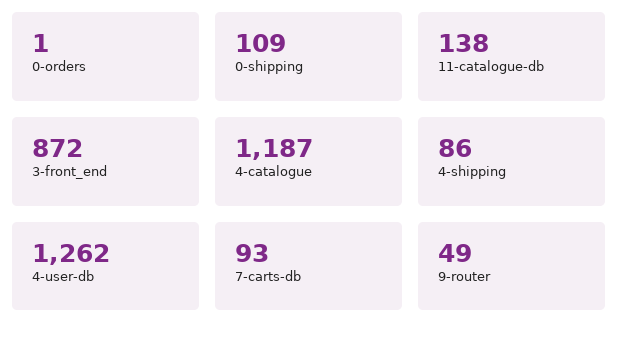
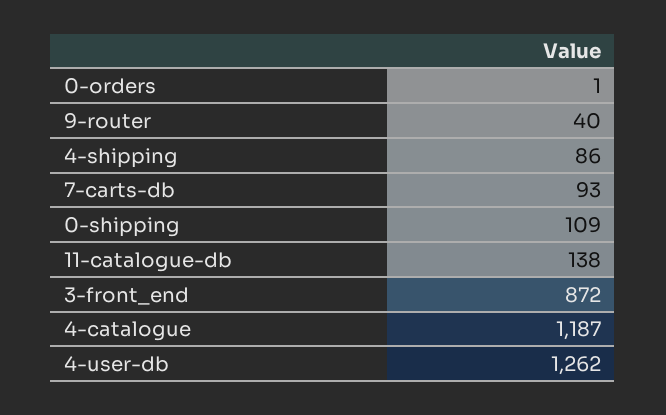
  {
    "0-orders": 1,
    "0-shipping": 109,
    "11-catalogue-db": 138,
    "3-front_end": 872,
    "4-catalogue": 1187,
    "4-shipping": 86,
    "4-user-db": 1262,
    "7-carts-db": 93,
-   "9-router": 49
+   "9-router": 40
  }

